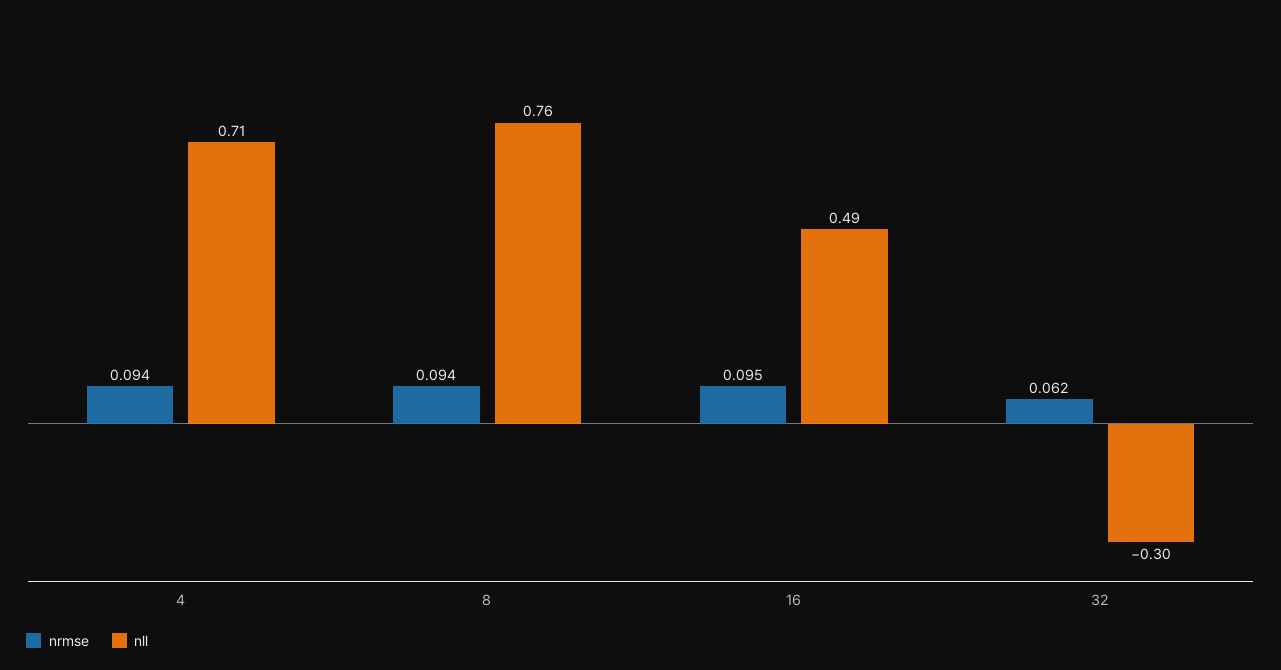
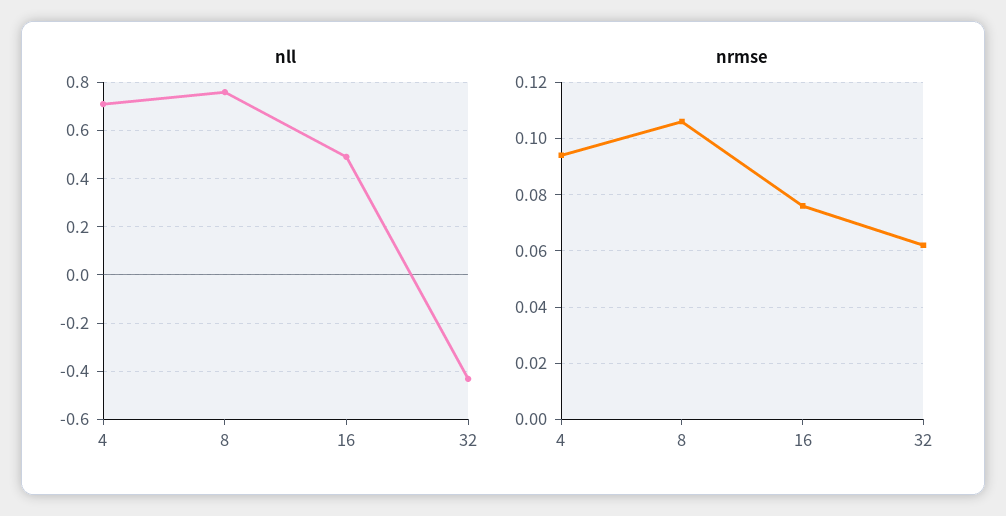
  {
    "nrmse": {
      "4": 0.094,
-     "8": 0.094,
+     "8": 0.105,
-     "16": 0.095,
+     "16": 0.075,
      "32": 0.062
    },
    "nll": {
      "4": 0.71,
      "8": 0.76,
      "16": 0.49,
-     "32": -0.3
+     "32": -0.425
    }
  }

